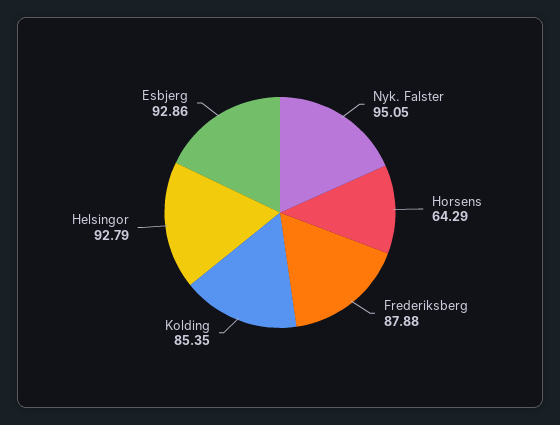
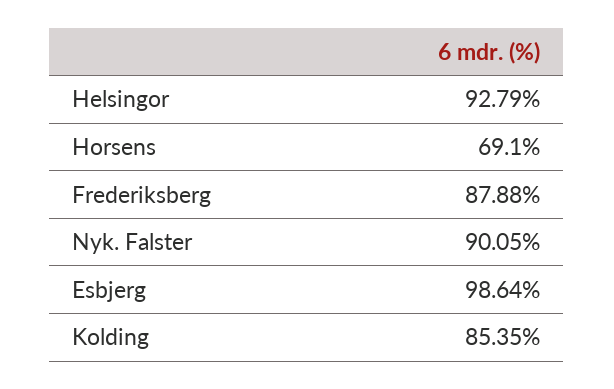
  {
-   "Nyk. Falster": 95.05,
+   "Nyk. Falster": 90.05,
-   "Horsens": 64.29,
+   "Horsens": 69.1,
    "Frederiksberg": 87.88,
    "Kolding": 85.35,
    "Helsingor": 92.79,
-   "Esbjerg": 92.86
+   "Esbjerg": 98.64
  }

